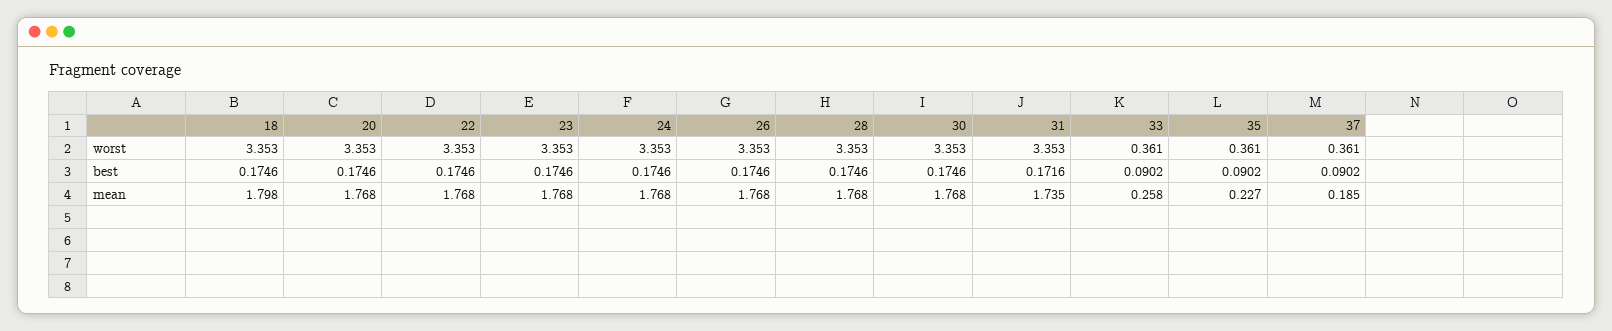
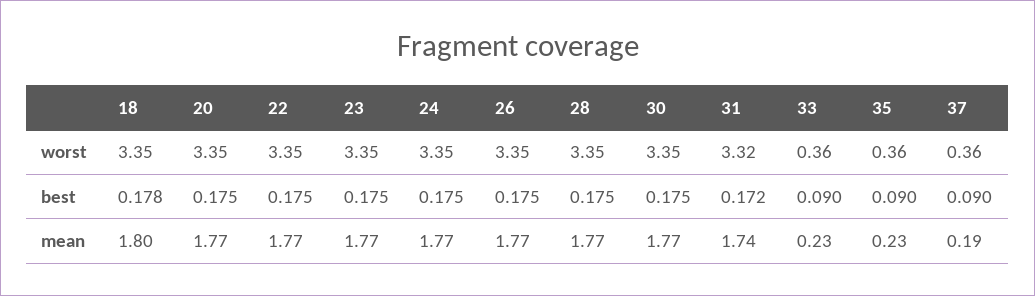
  {
    "18": {
      "worst": 3.353,
-     "best": 0.1746,
+     "best": 0.178,
      "mean": 1.798
    },
    "20": {
      "worst": 3.353,
      "best": 0.1746,
      "mean": 1.768
    },
    "22": {
      "worst": 3.353,
      "best": 0.1746,
      "mean": 1.768
    },
    "23": {
      "worst": 3.353,
      "best": 0.1746,
      "mean": 1.768
    },
    "24": {
      "worst": 3.353,
      "best": 0.1746,
      "mean": 1.768
    },
    "26": {
      "worst": 3.353,
      "best": 0.1746,
      "mean": 1.768
    },
    "28": {
      "worst": 3.353,
      "best": 0.1746,
      "mean": 1.768
    },
    "30": {
      "worst": 3.353,
      "best": 0.1746,
      "mean": 1.768
    },
    "31": {
-     "worst": 3.353,
+     "worst": 3.32,
      "best": 0.1716,
      "mean": 1.735
    },
    "33": {
      "worst": 0.361,
      "best": 0.0902,
-     "mean": 0.258
+     "mean": 0.23
    },
    "35": {
      "worst": 0.361,
      "best": 0.0902,
      "mean": 0.227
    },
    "37": {
      "worst": 0.361,
      "best": 0.0902,
      "mean": 0.185
    }
  }

